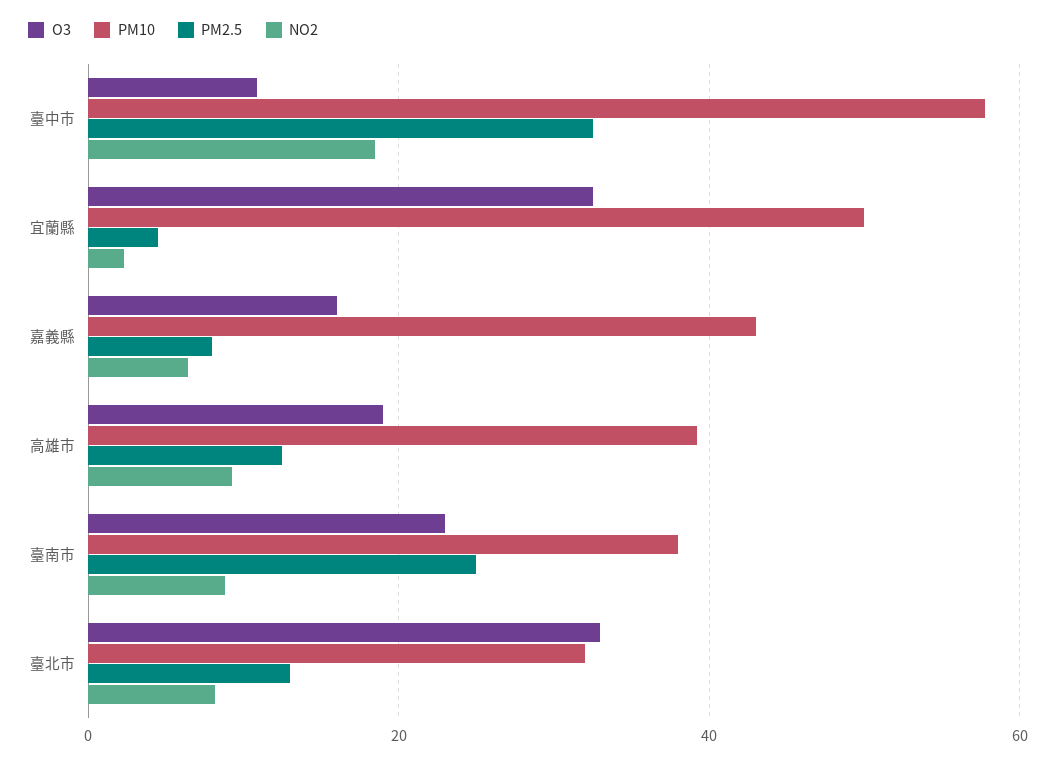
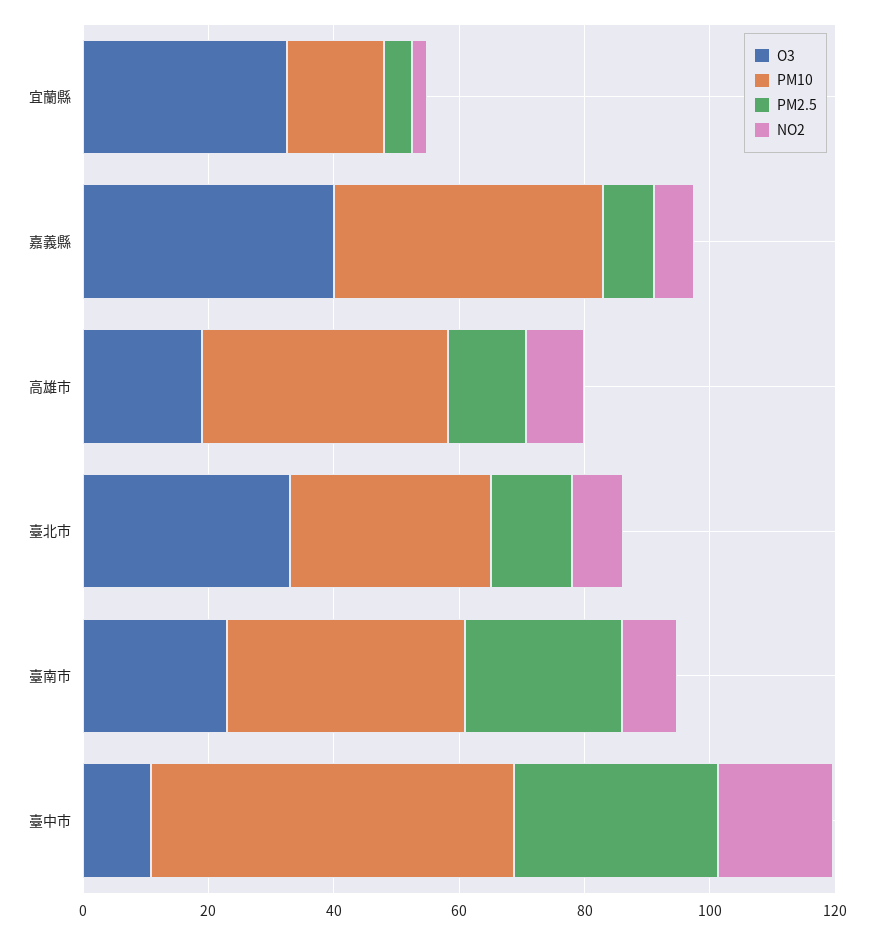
  {
    "O3": {
      "臺中市": 10,
      "宜蘭縣": 32,
-     "嘉義縣": 16,
+     "嘉義縣": 40,
      "高雄市": 20,
      "臺南市": 24,
      "臺北市": 34
    },
    "PM10": {
      "臺中市": 58,
-     "宜蘭縣": 50,
+     "宜蘭縣": 15,
      "嘉義縣": 44,
      "高雄市": 40,
      "臺南市": 38,
      "臺北市": 32
    },
    "PM2.5": {
      "臺中市": 32,
      "宜蘭縣": 4,
      "嘉義縣": 8,
      "高雄市": 12,
      "臺南市": 26,
      "臺北市": 14
    },
    "NO2": {
      "臺中市": 18,
      "宜蘭縣": 2,
      "嘉義縣": 6,
      "高雄市": 10,
      "臺南市": 8,
      "臺北市": 8
    }
  }

